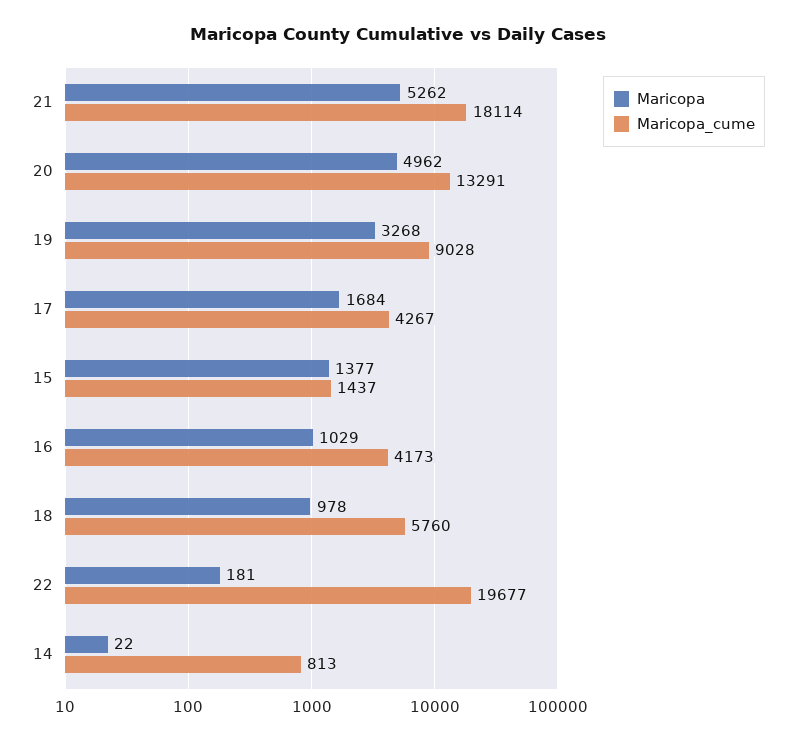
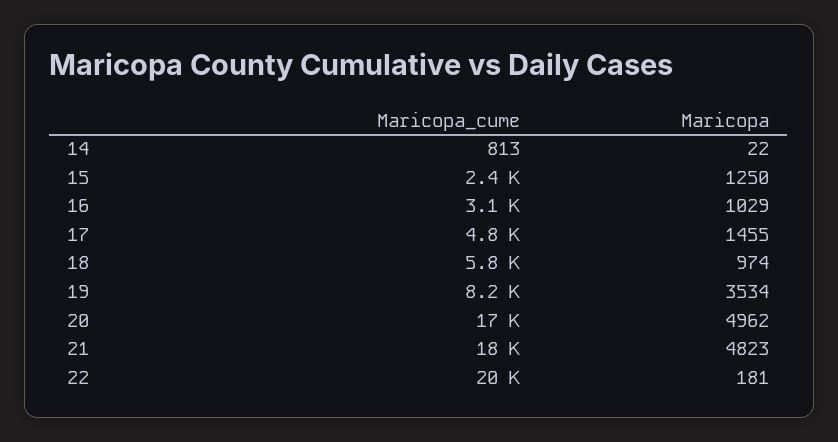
  {
    "Maricopa": {
-     "21": 5262,
+     "21": 4823,
      "20": 4962,
-     "19": 3268,
+     "19": 3534,
-     "17": 1684,
+     "17": 1455,
-     "15": 1377,
+     "15": 1250,
      "16": 1029,
-     "18": 978,
+     "18": 974,
      "22": 181,
      "14": 22
    },
    "Maricopa_cume": {
      "21": 18114,
-     "20": 13291,
+     "20": 17000,
-     "19": 9028,
+     "19": 8200,
-     "17": 4267,
+     "17": 4800,
-     "15": 1437,
+     "15": 2400,
-     "16": 4173,
+     "16": 3100,
      "18": 5760,
      "22": 19677,
      "14": 813
    }
  }

